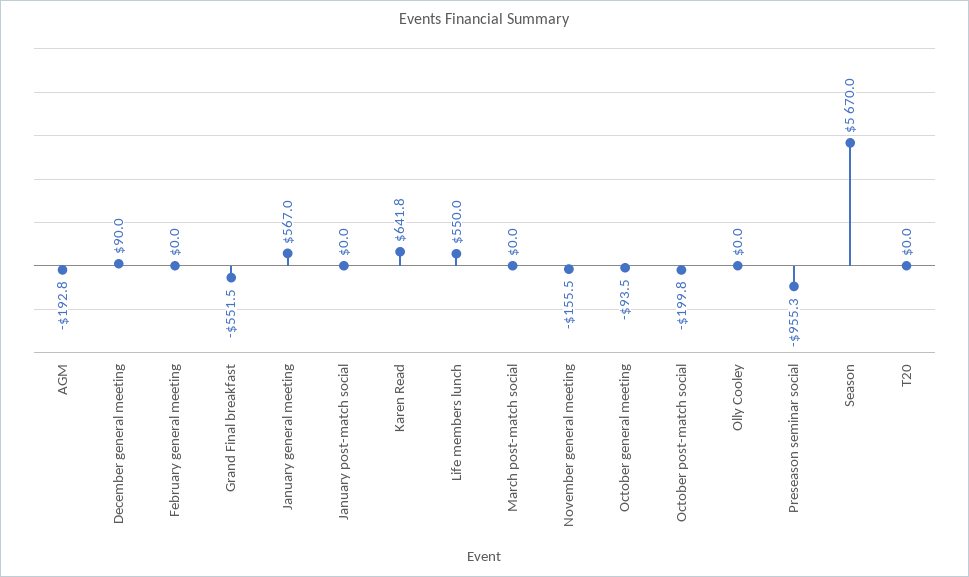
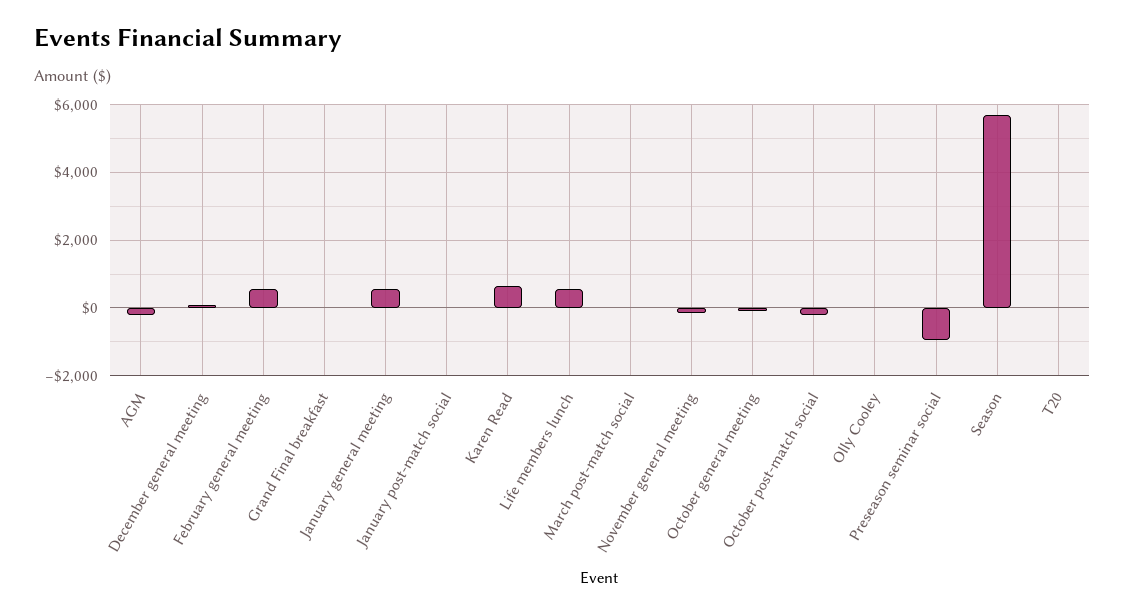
  {
    "AGM": -192.8,
    "December general meeting": 90,
-   "February general meeting": 0,
+   "February general meeting": 600,
-   "Grand Final breakfast": -551.5,
+   "Grand Final breakfast": 0,
    "January general meeting": 567,
    "January post-match social": 0,
    "Karen Read": 641.8,
    "Life members lunch": 550,
    "March post-match social": 0,
    "November general meeting": -155.5,
    "October general meeting": -93.5,
    "October post-match social": -199.8,
    "Olly Cooley": 0,
    "Preseason seminar social": -955.3,
    "Season": 5670,
    "T20": 0
  }

